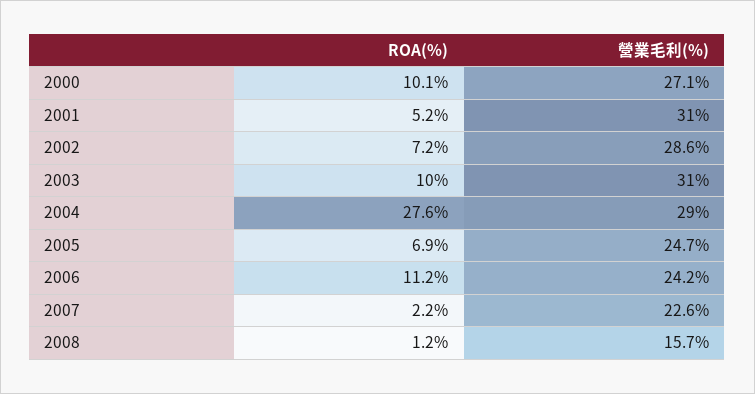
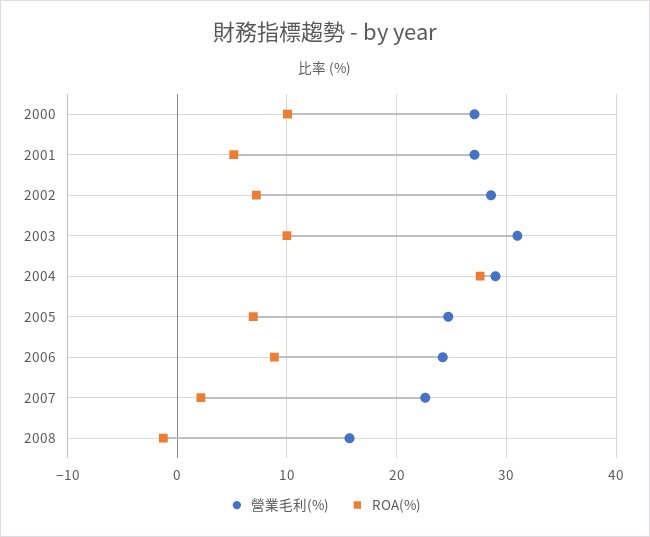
  {
    "ROA(%)": {
      "2000": 10.1,
      "2001": 5.2,
      "2002": 7.2,
      "2003": 10,
      "2004": 27.6,
      "2005": 6.9,
-     "2006": 11.2,
+     "2006": 9,
      "2007": 2.2,
-     "2008": 1.2
+     "2008": -1
    },
    "營業毛利(%)": {
      "2000": 27.1,
-     "2001": 31,
+     "2001": 27,
      "2002": 28.6,
      "2003": 31,
      "2004": 29,
      "2005": 24.7,
      "2006": 24.2,
      "2007": 22.6,
      "2008": 15.7
    }
  }

